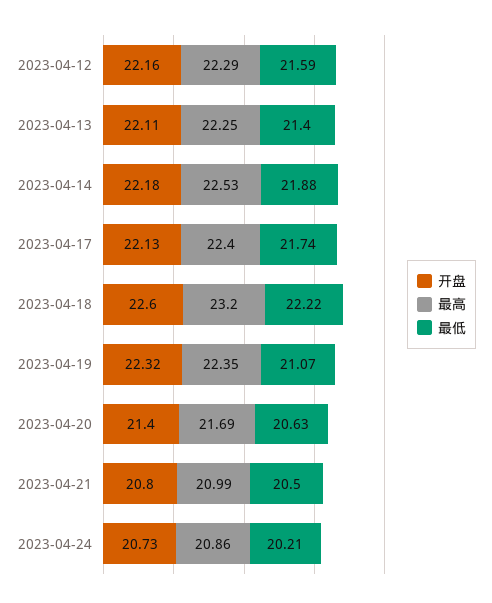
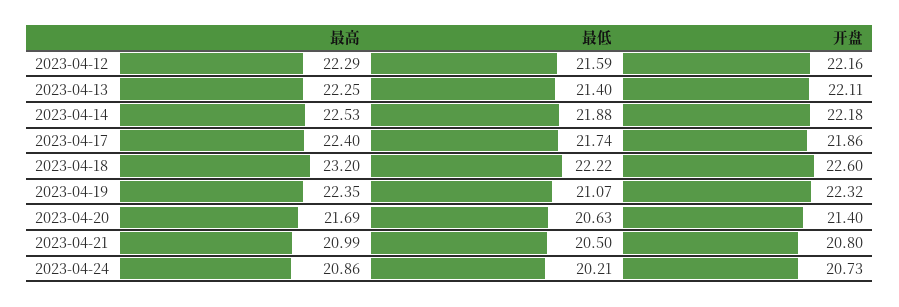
  {
    "开盘": {
      "2023-04-12": 22.16,
      "2023-04-13": 22.11,
      "2023-04-14": 22.18,
-     "2023-04-17": 22.13,
+     "2023-04-17": 21.86,
      "2023-04-18": 22.6,
      "2023-04-19": 22.32,
      "2023-04-20": 21.4,
      "2023-04-21": 20.8,
      "2023-04-24": 20.73
    },
    "最高": {
      "2023-04-12": 22.29,
      "2023-04-13": 22.25,
      "2023-04-14": 22.53,
      "2023-04-17": 22.4,
      "2023-04-18": 23.2,
      "2023-04-19": 22.35,
      "2023-04-20": 21.69,
      "2023-04-21": 20.99,
      "2023-04-24": 20.86
    },
    "最低": {
      "2023-04-12": 21.59,
      "2023-04-13": 21.4,
      "2023-04-14": 21.88,
      "2023-04-17": 21.74,
      "2023-04-18": 22.22,
      "2023-04-19": 21.07,
      "2023-04-20": 20.63,
      "2023-04-21": 20.5,
      "2023-04-24": 20.21
    }
  }

